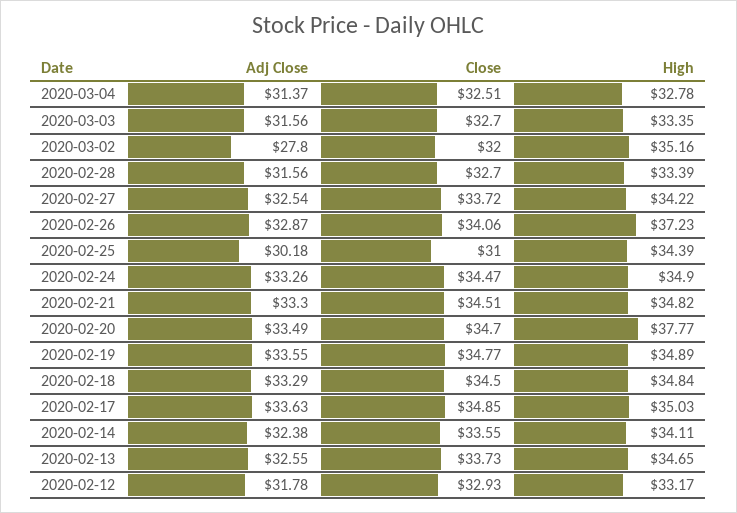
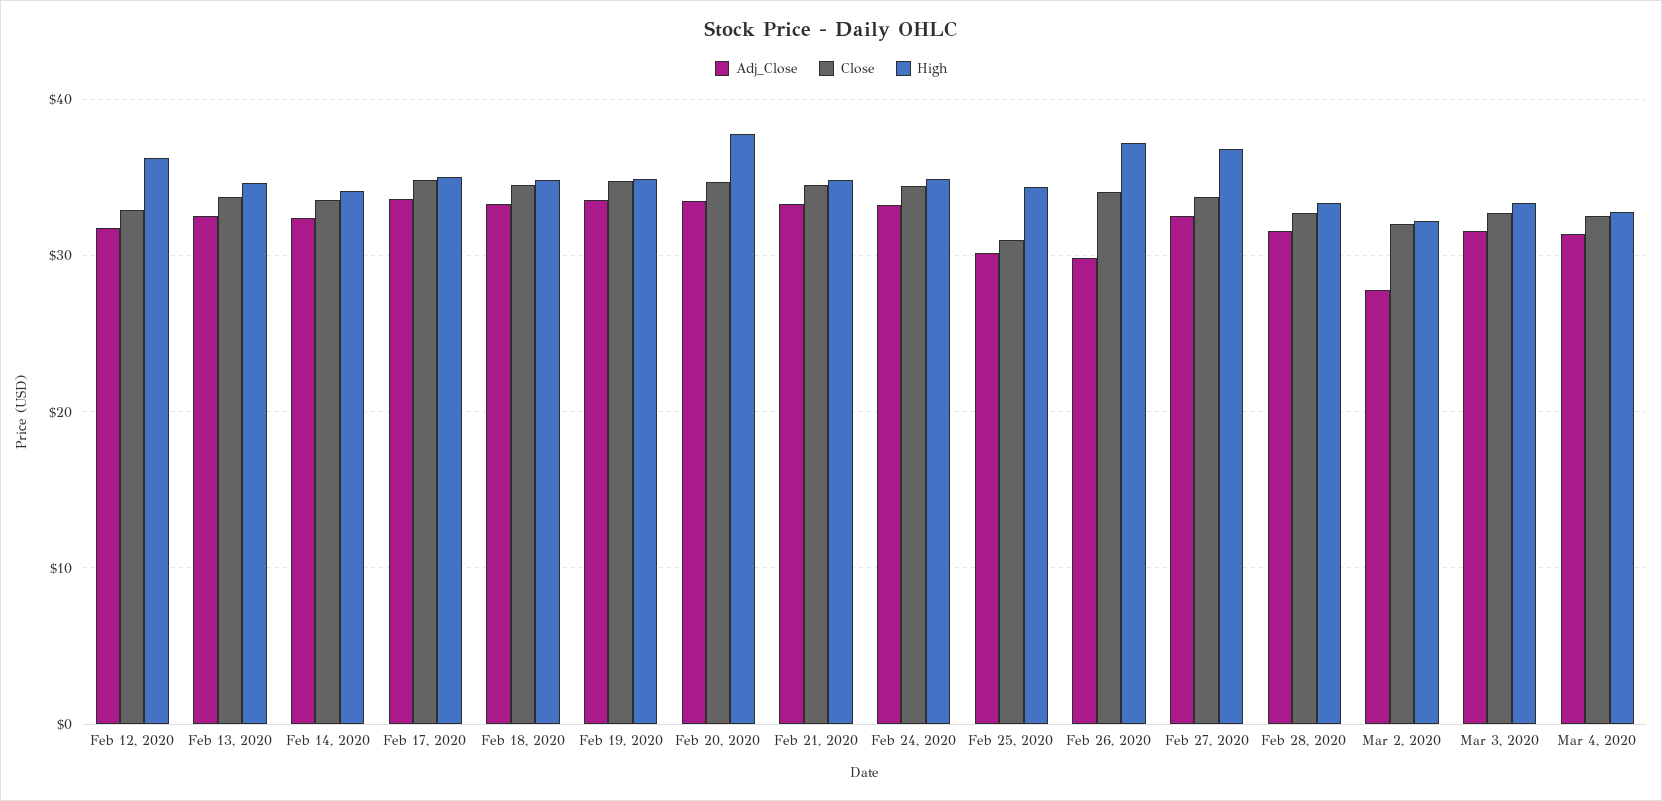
  {
    "Adj Close": {
      "2020-03-04": 31.37,
      "2020-03-03": 31.56,
      "2020-03-02": 27.8,
      "2020-02-28": 31.56,
      "2020-02-27": 32.54,
-     "2020-02-26": 32.87,
+     "2020-02-26": 30,
      "2020-02-25": 30.18,
      "2020-02-24": 33.26,
      "2020-02-21": 33.3,
      "2020-02-20": 33.49,
      "2020-02-19": 33.55,
      "2020-02-18": 33.29,
      "2020-02-17": 33.63,
      "2020-02-14": 32.38,
      "2020-02-13": 32.55,
      "2020-02-12": 31.78
    },
    "Close": {
      "2020-03-04": 32.51,
      "2020-03-03": 32.7,
      "2020-03-02": 32,
      "2020-02-28": 32.7,
      "2020-02-27": 33.72,
      "2020-02-26": 34.06,
      "2020-02-25": 31,
      "2020-02-24": 34.47,
      "2020-02-21": 34.51,
      "2020-02-20": 34.7,
      "2020-02-19": 34.77,
      "2020-02-18": 34.5,
      "2020-02-17": 34.85,
      "2020-02-14": 33.55,
      "2020-02-13": 33.73,
      "2020-02-12": 32.93
    },
    "High": {
      "2020-03-04": 32.78,
      "2020-03-03": 33.35,
-     "2020-03-02": 35.16,
+     "2020-03-02": 32,
      "2020-02-28": 33.39,
-     "2020-02-27": 34.22,
+     "2020-02-27": 37,
      "2020-02-26": 37.23,
      "2020-02-25": 34.39,
      "2020-02-24": 34.9,
      "2020-02-21": 34.82,
      "2020-02-20": 37.77,
      "2020-02-19": 34.89,
      "2020-02-18": 34.84,
      "2020-02-17": 35.03,
      "2020-02-14": 34.11,
      "2020-02-13": 34.65,
-     "2020-02-12": 33.17
+     "2020-02-12": 36
    }
  }

